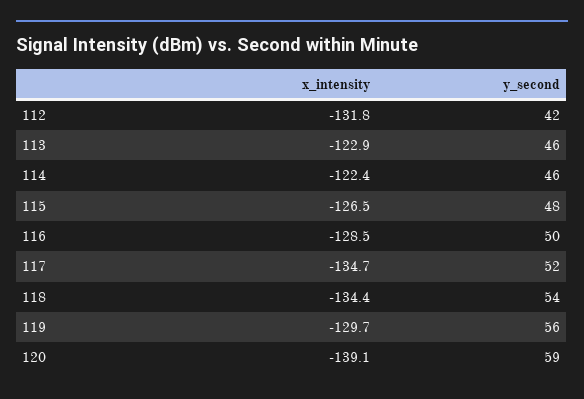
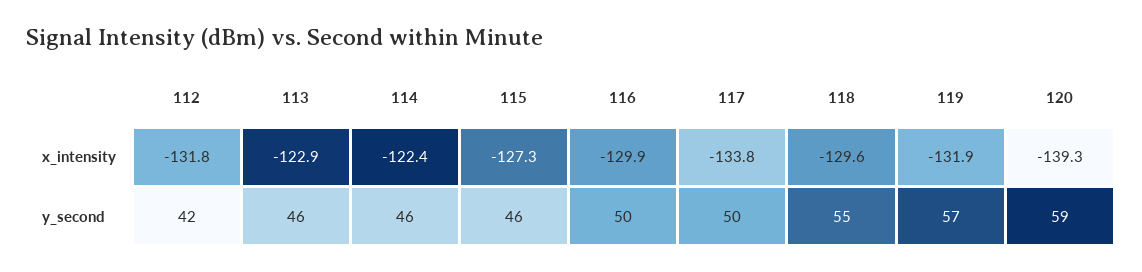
  {
    "x_intensity": {
      "112": -131.8,
      "113": -122.9,
      "114": -122.4,
-     "115": -126.5,
+     "115": -127.3,
-     "116": -128.5,
+     "116": -129.9,
-     "117": -134.7,
+     "117": -133.8,
-     "118": -134.4,
+     "118": -129.6,
-     "119": -129.7,
+     "119": -131.9,
-     "120": -139.1
+     "120": -139.3
    },
    "y_second": {
      "112": 42,
      "113": 46,
      "114": 46,
-     "115": 48,
+     "115": 46,
      "116": 50,
-     "117": 52,
+     "117": 50,
-     "118": 54,
+     "118": 55,
-     "119": 56,
+     "119": 57,
      "120": 59
    }
  }

